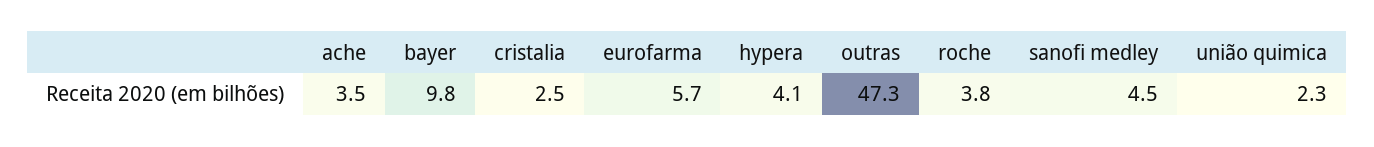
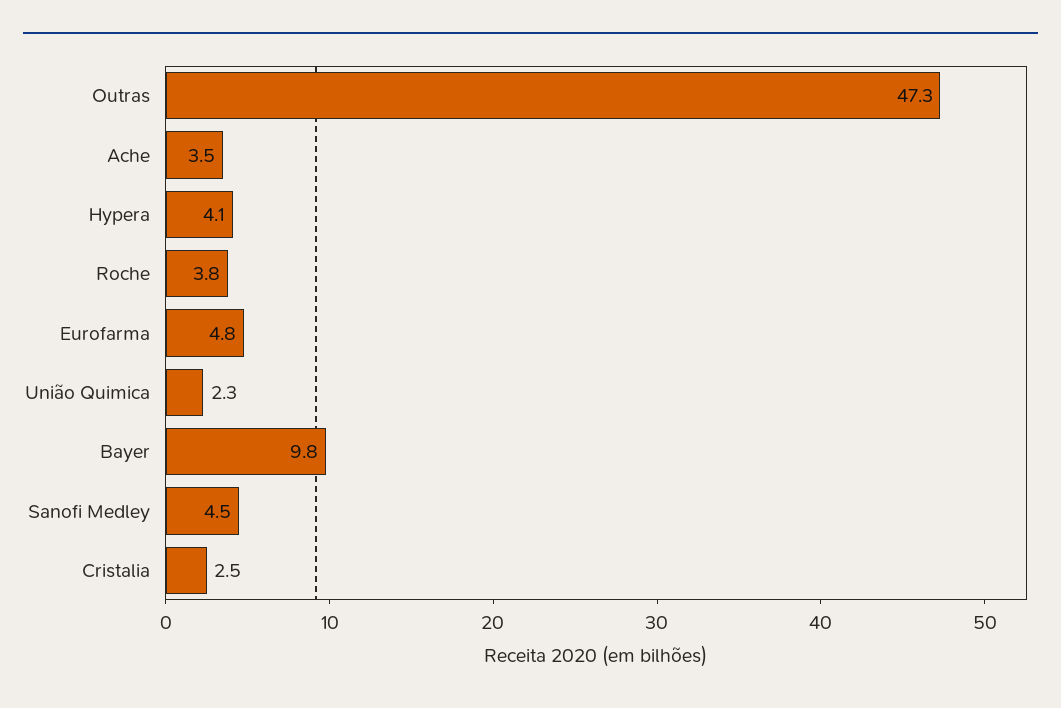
  {
    "ache": 3.5,
    "bayer": 9.8,
    "cristalia": 2.5,
-   "eurofarma": 5.7,
+   "eurofarma": 4.8,
    "hypera": 4.1,
    "outras": 47.3,
    "roche": 3.8,
    "sanofi medley": 4.5,
    "união quimica": 2.3
  }

